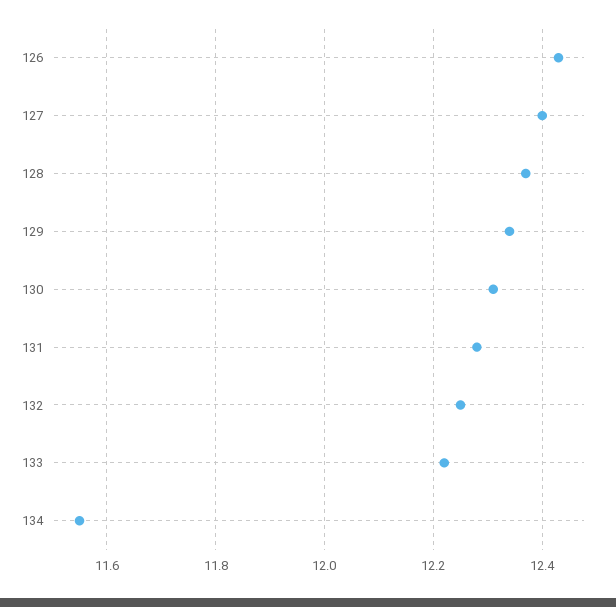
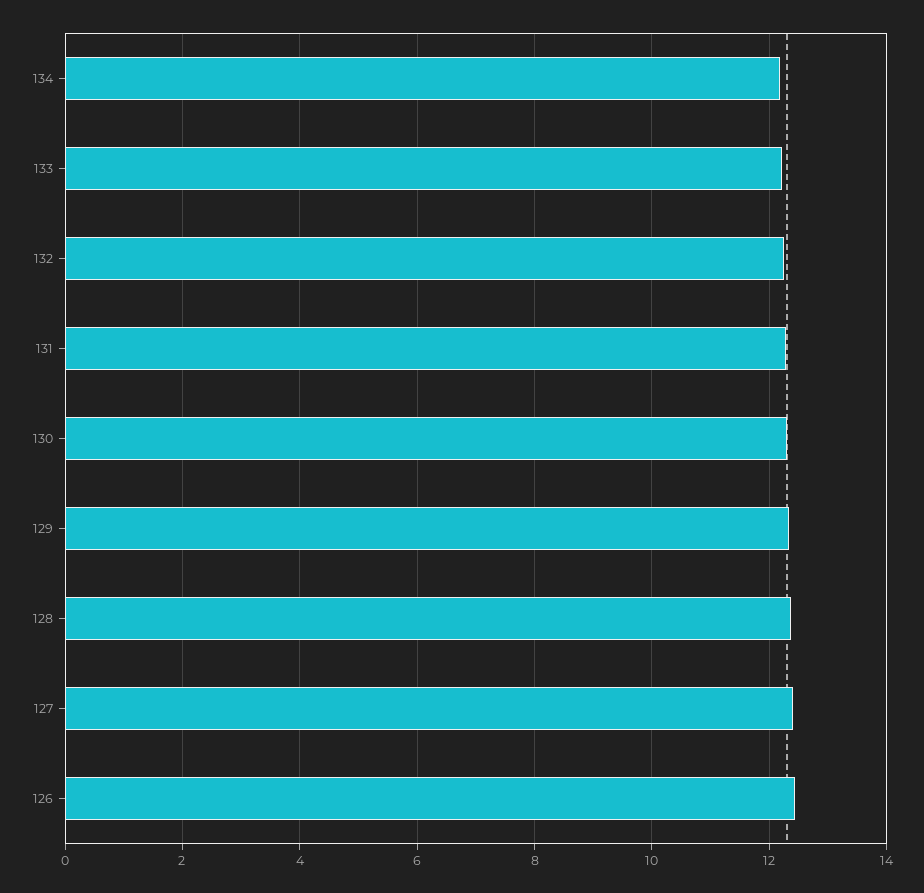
  {
    "126": 12.45,
    "127": 12.4,
    "128": 12.35,
    "129": 12.35,
    "130": 12.3,
    "131": 12.3,
    "132": 12.25,
    "133": 12.2,
-   "134": 11.55
+   "134": 12.2
  }

